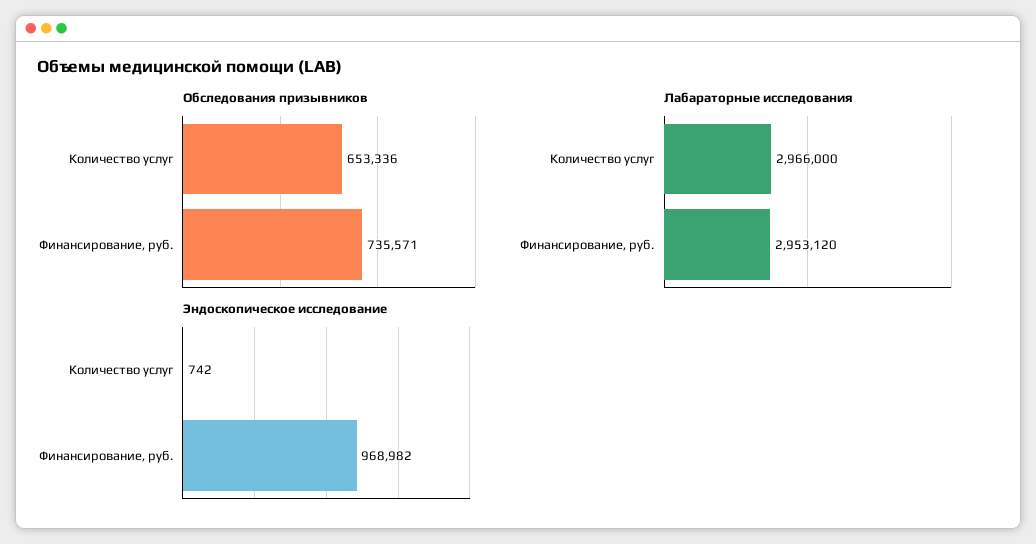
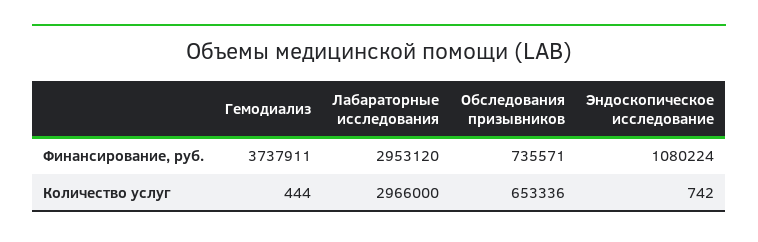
  {
    "Обследования призывников": {
      "Количество услуг": 653336,
      "Финансирование, руб.": 735571
    },
    "Лабараторные исследования": {
      "Количество услуг": 2966000,
      "Финансирование, руб.": 2953120
    },
    "Эндоскопическое исследование": {
      "Количество услуг": 742,
-     "Финансирование, руб.": 968982
+     "Финансирование, руб.": 1080224
-   }
+   },
+   "Гемодиализ": {
+     "Финансирование, руб.": 3737911,
+     "Количество услуг": 444
+   }
  }

